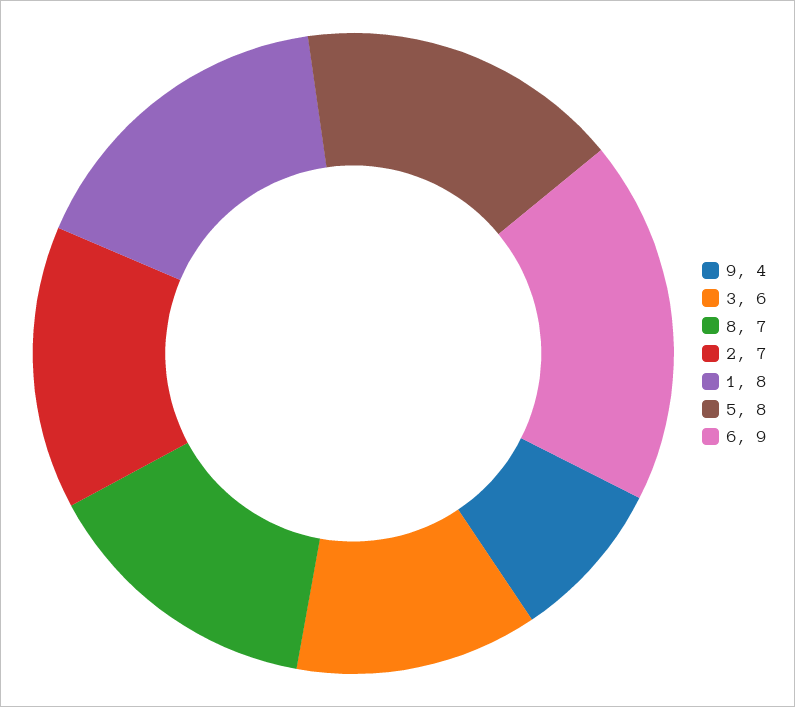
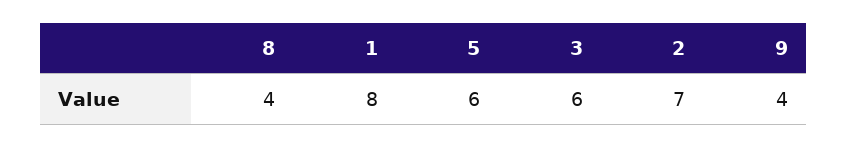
  {
    "9": 4,
    "3": 6,
-   "8": 7,
+   "8": 4,
    "2": 7,
    "1": 8,
-   "5": 8,
+   "5": 6
-   "6": 9
  }

